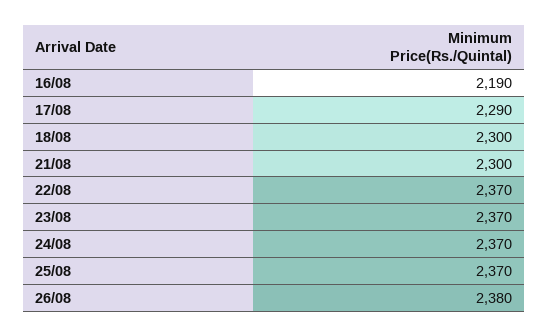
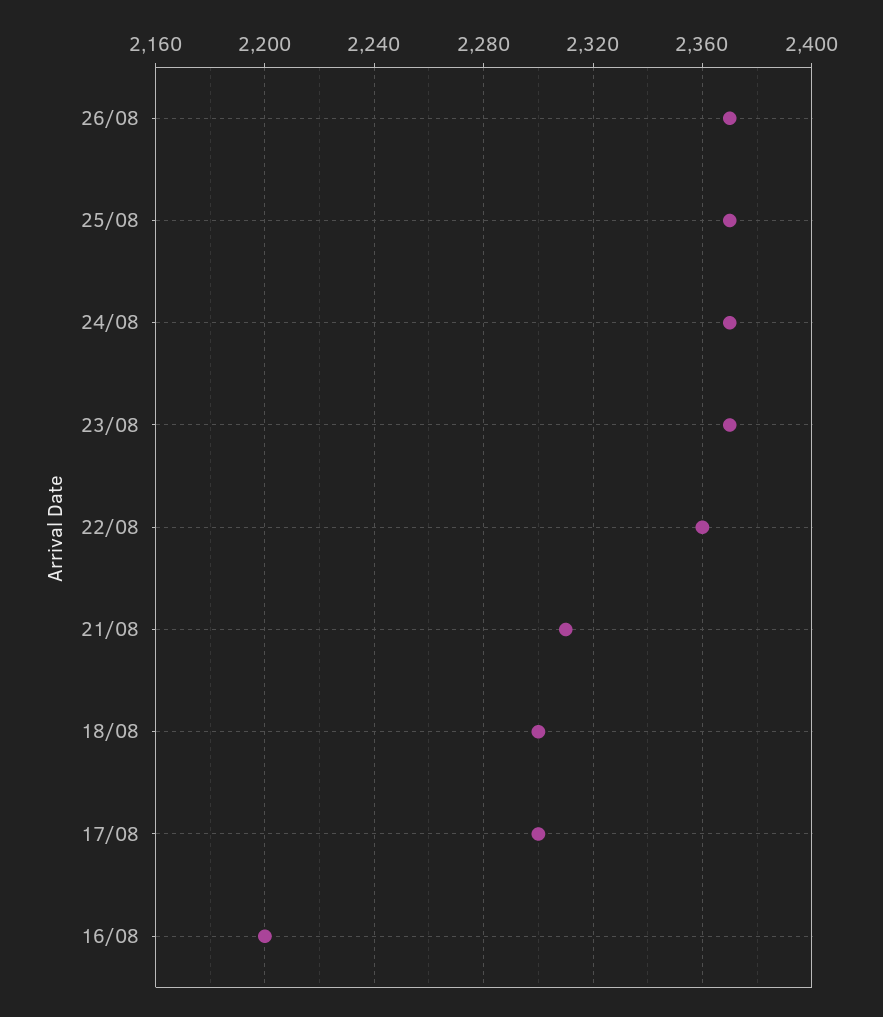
  {
-   "16/08": 2190,
+   "16/08": 2200,
-   "17/08": 2290,
+   "17/08": 2300,
    "18/08": 2300,
-   "21/08": 2300,
+   "21/08": 2310,
-   "22/08": 2370,
+   "22/08": 2360,
    "23/08": 2370,
    "24/08": 2370,
    "25/08": 2370,
-   "26/08": 2380
+   "26/08": 2370
  }

